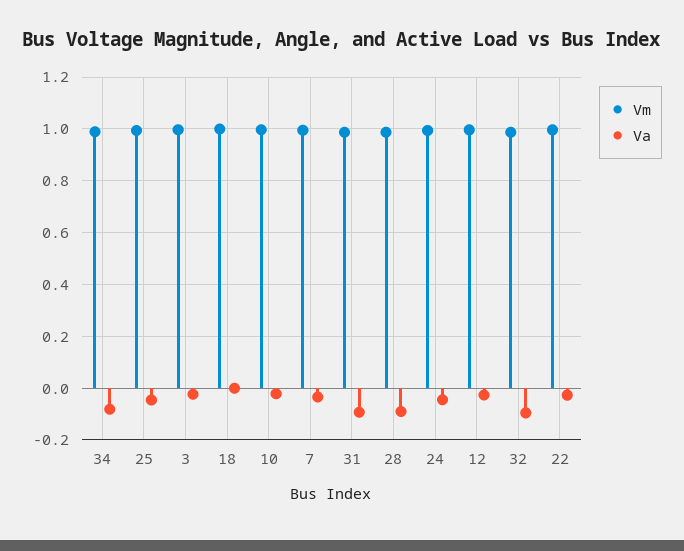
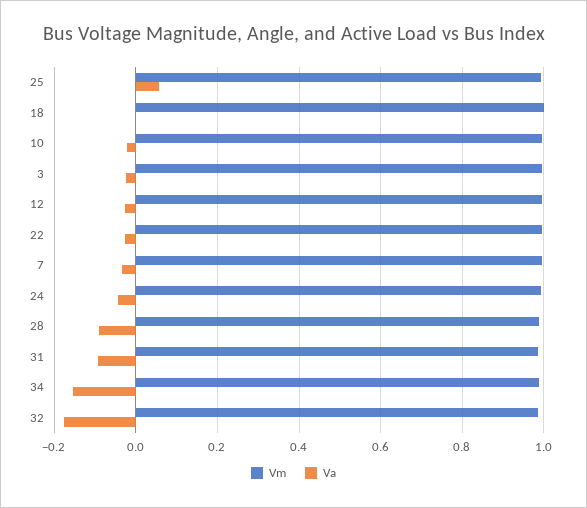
  {
    "Vm": {
      "34": 0.98,
      "25": 1,
      "3": 1,
      "18": 1,
      "10": 1,
      "7": 1,
      "31": 0.98,
      "28": 0.98,
      "24": 1,
      "12": 1,
      "32": 0.98,
      "22": 1
    },
    "Va": {
-     "34": -0.075,
+     "34": -0.16,
-     "25": -0.05,
+     "25": 0.06,
      "3": -0.02,
      "18": 0,
      "10": -0.02,
      "7": -0.04,
      "31": -0.1,
      "28": -0.1,
      "24": -0.04,
      "12": -0.02,
-     "32": -0.1,
+     "32": -0.18,
      "22": -0.02
    }
  }

